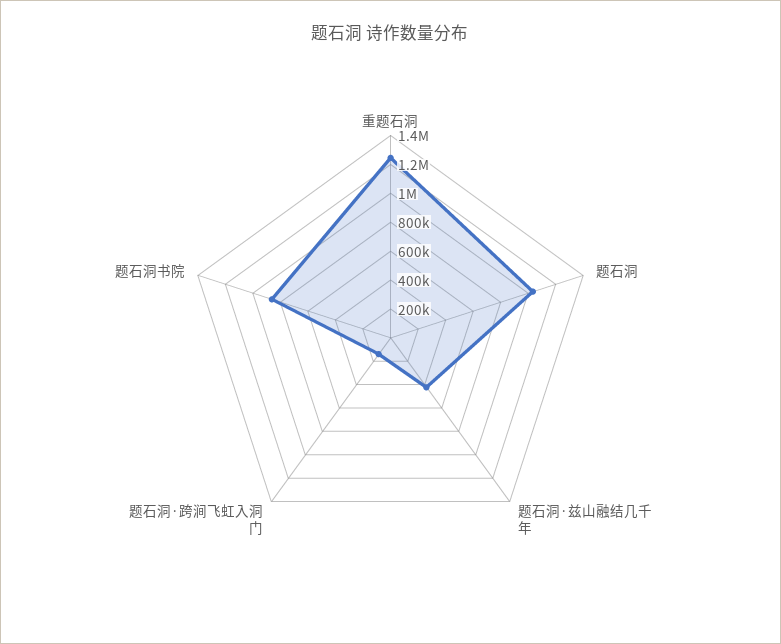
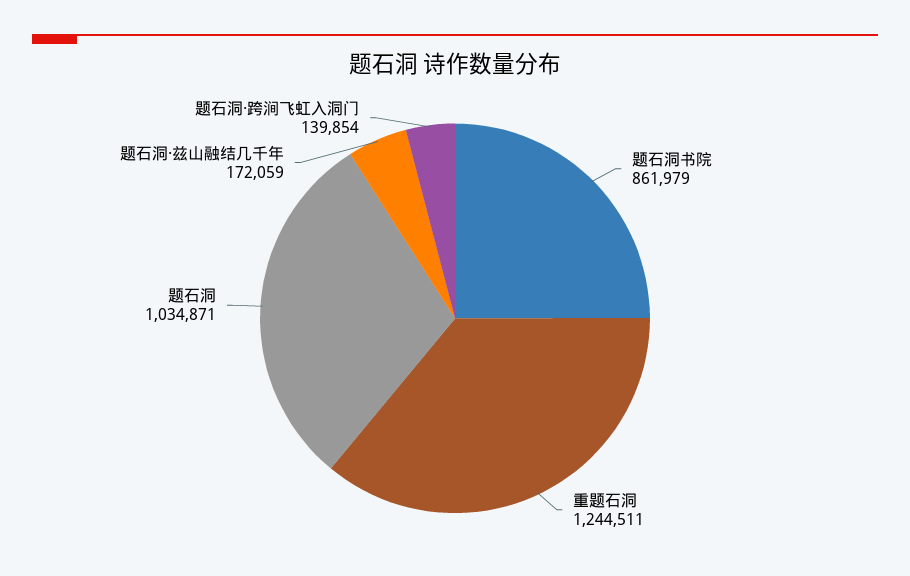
  {
    "重题石洞": 1244511,
    "题石洞": 1034871,
-   "题石洞·兹山融结几千年": 400000,
+   "题石洞·兹山融结几千年": 172059,
    "题石洞·跨涧飞虹入洞门": 139854,
    "题石洞书院": 861979
  }

